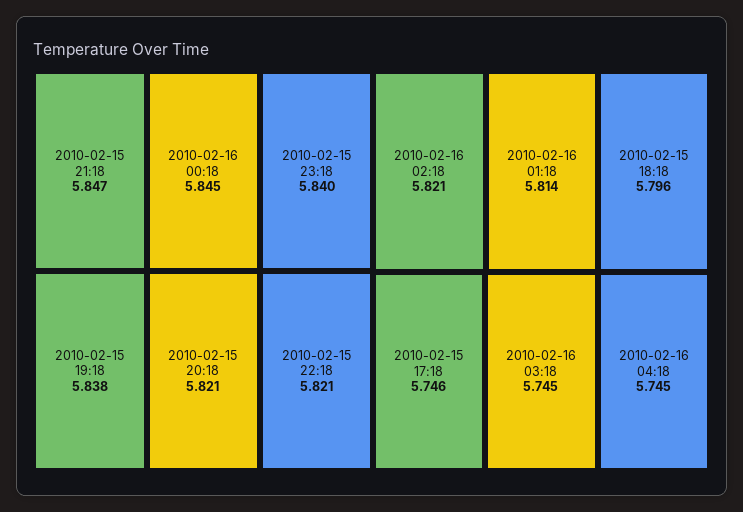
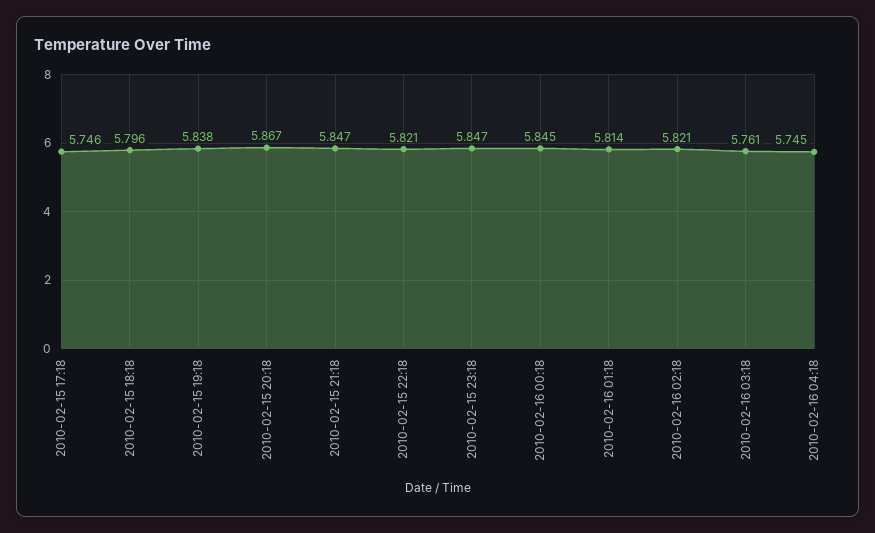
  {
    "2010-02-15 21:18": 5.847,
    "2010-02-16 00:18": 5.845,
-   "2010-02-15 23:18": 5.84,
+   "2010-02-15 23:18": 5.847,
    "2010-02-15 19:18": 5.838,
-   "2010-02-15 20:18": 5.821,
+   "2010-02-15 20:18": 5.867,
    "2010-02-15 22:18": 5.821,
    "2010-02-16 02:18": 5.821,
    "2010-02-16 01:18": 5.814,
    "2010-02-15 18:18": 5.796,
    "2010-02-15 17:18": 5.746,
-   "2010-02-16 03:18": 5.745,
+   "2010-02-16 03:18": 5.761,
    "2010-02-16 04:18": 5.745
  }

